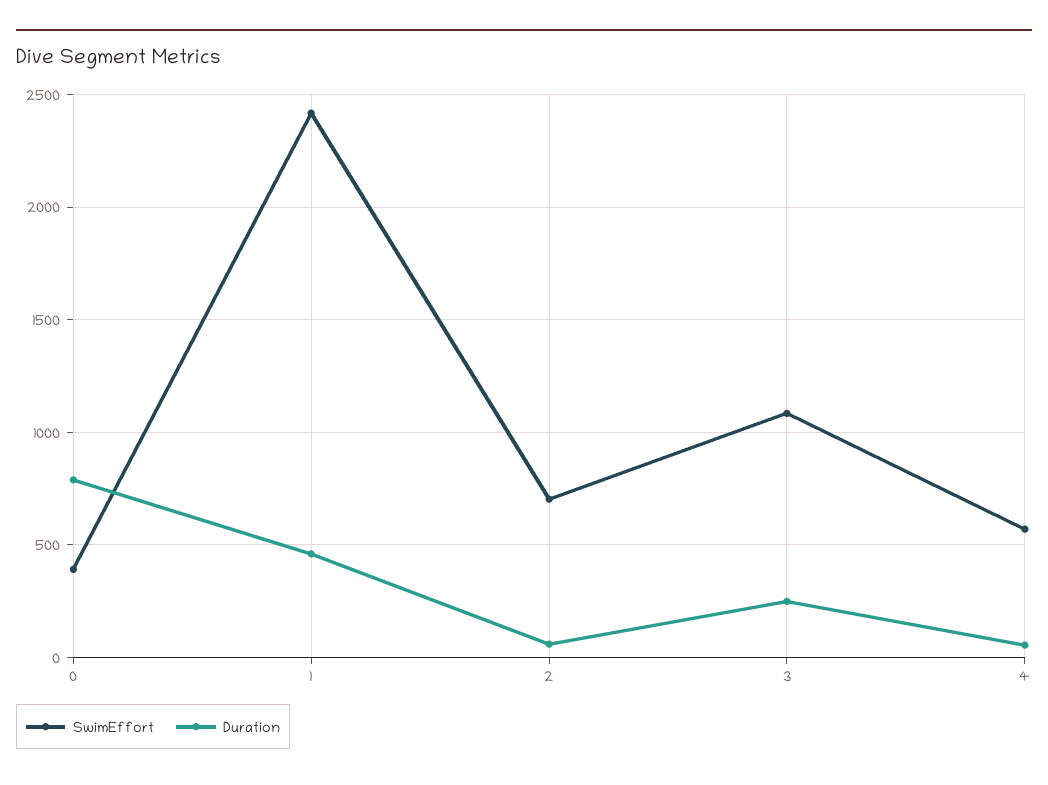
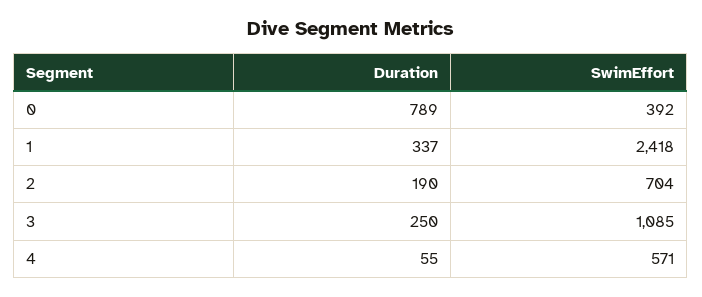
  {
    "SwimEffort": {
      "0": 392,
      "1": 2418,
      "2": 704,
      "3": 1085,
      "4": 571
    },
    "Duration": {
      "0": 789,
-     "1": 450,
+     "1": 337,
-     "2": 50,
+     "2": 190,
      "3": 250,
      "4": 55
    }
  }

